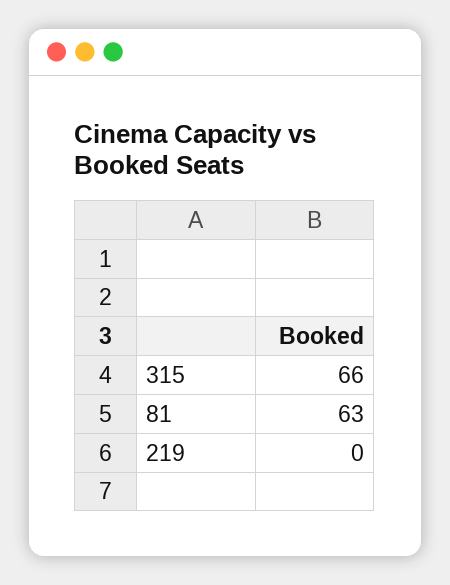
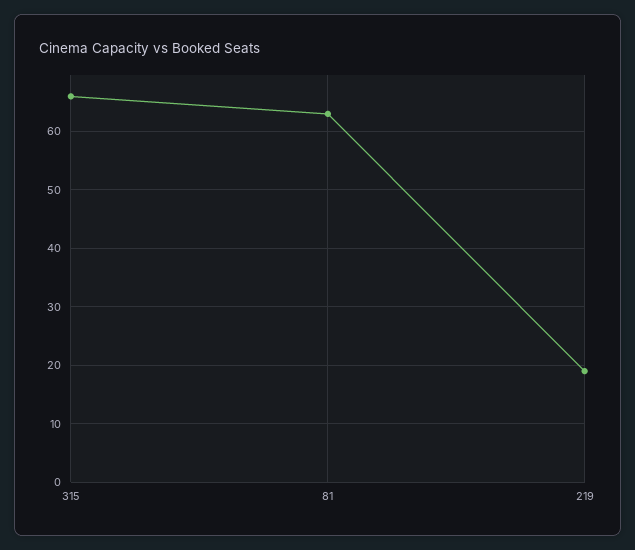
  {
    "315": 66,
    "81": 63,
-   "219": 0
+   "219": 20
  }

